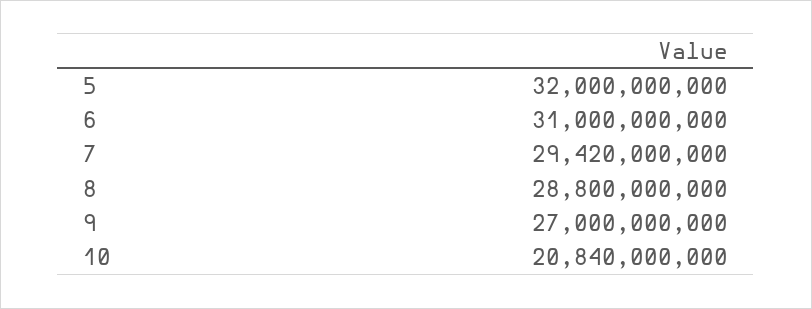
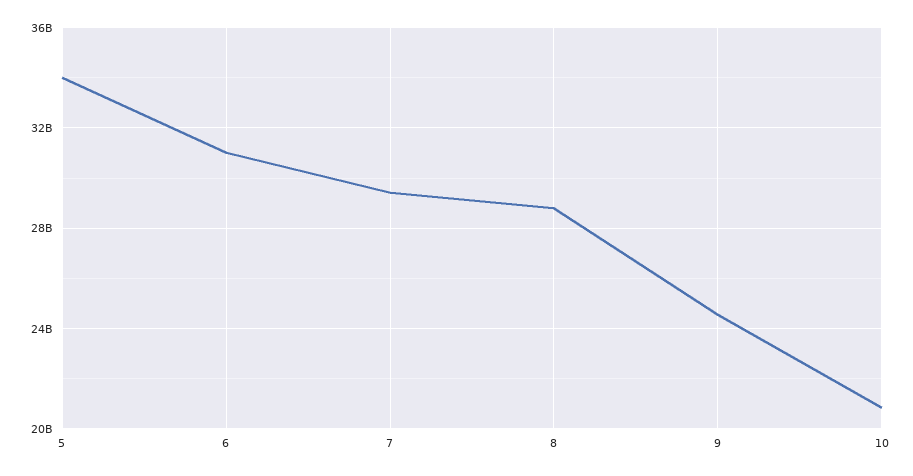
  {
-   "5": 32000000000,
+   "5": 34000000000,
    "6": 31000000000,
    "7": 29420000000,
    "8": 28800000000,
-   "9": 27000000000,
+   "9": 24500000000,
    "10": 20840000000
  }

